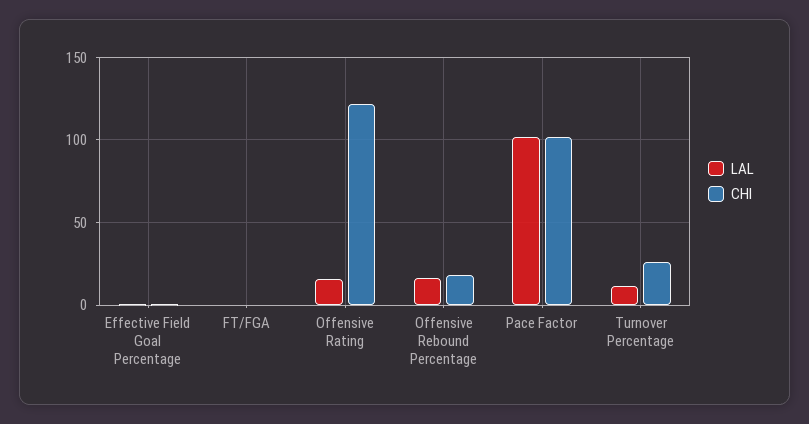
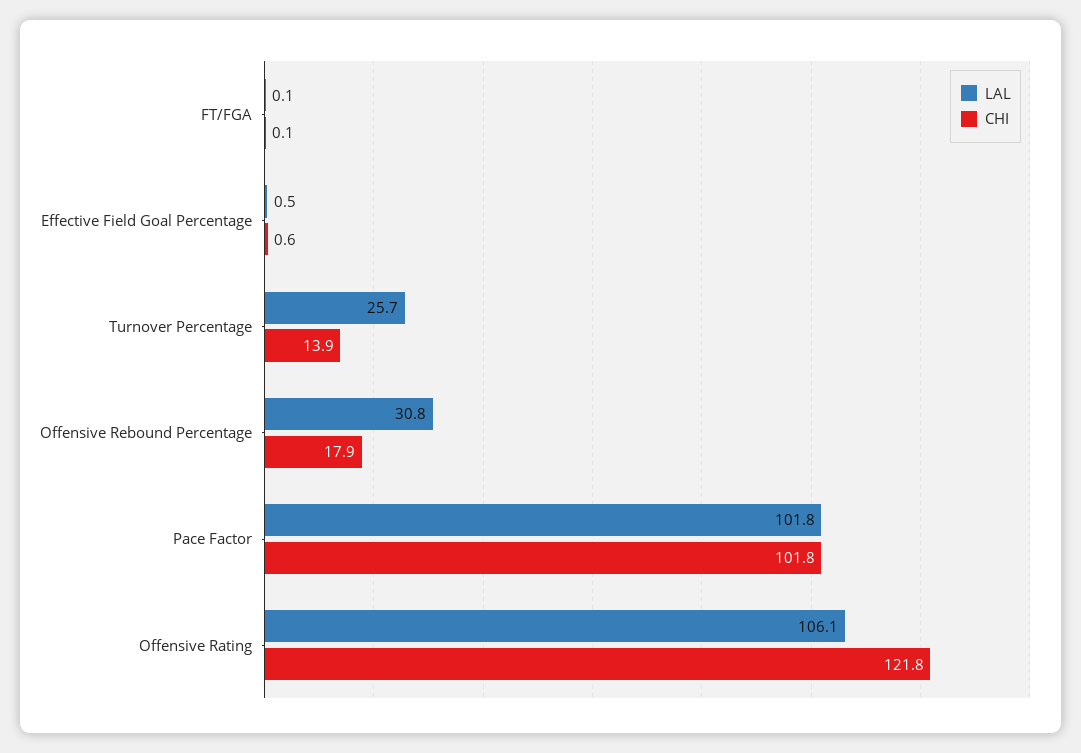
  {
    "LAL": {
      "Effective Field Goal Percentage": 0.5,
      "FT/FGA": 0.1,
-     "Offensive Rating": 15,
+     "Offensive Rating": 106.1,
-     "Offensive Rebound Percentage": 15,
+     "Offensive Rebound Percentage": 30.8,
      "Pace Factor": 101.8,
-     "Turnover Percentage": 10
+     "Turnover Percentage": 25.7
    },
    "CHI": {
      "Effective Field Goal Percentage": 0.6,
      "FT/FGA": 0.1,
      "Offensive Rating": 121.8,
      "Offensive Rebound Percentage": 17.9,
      "Pace Factor": 101.8,
-     "Turnover Percentage": 25
+     "Turnover Percentage": 13.9
    }
  }

